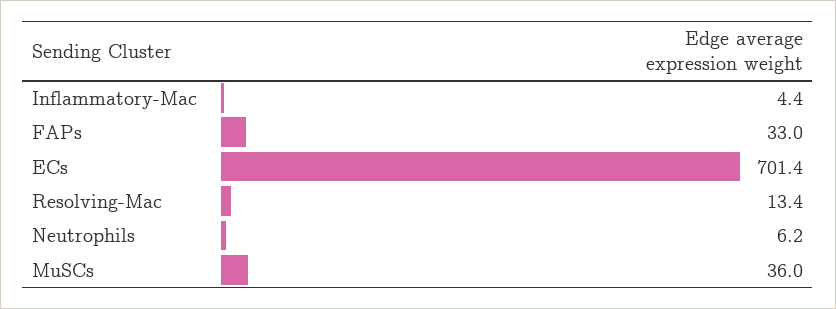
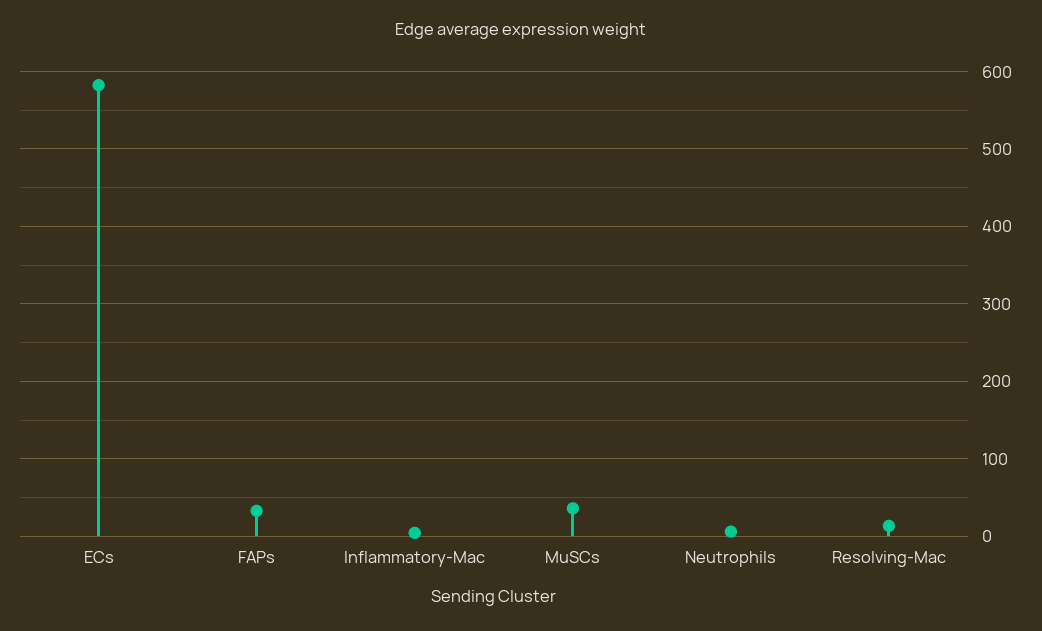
  {
    "Inflammatory-Mac": 4.4,
    "FAPs": 33,
-   "ECs": 701.4,
+   "ECs": 580,
    "Resolving-Mac": 13.4,
    "Neutrophils": 6.2,
    "MuSCs": 36
  }

